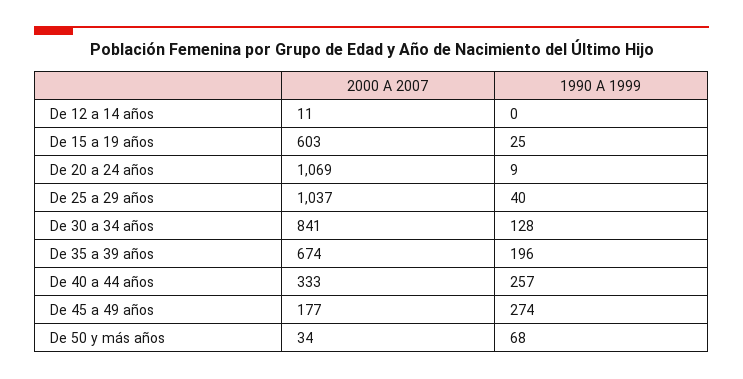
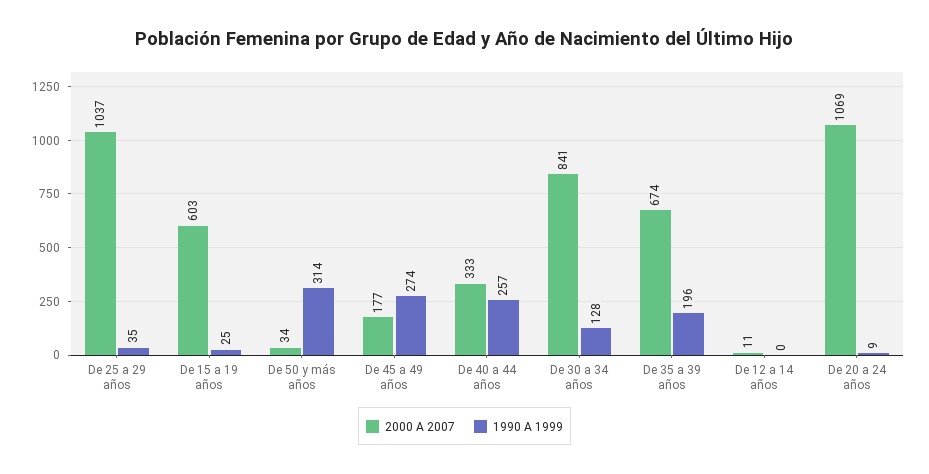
  {
    "2000 A 2007": {
      "De 12 a 14 años": 11,
      "De 15 a 19 años": 603,
      "De 20 a 24 años": 1069,
      "De 25 a 29 años": 1037,
      "De 30 a 34 años": 841,
      "De 35 a 39 años": 674,
      "De 40 a 44 años": 333,
      "De 45 a 49 años": 177,
      "De 50 y más años": 34
    },
    "1990 A 1999": {
      "De 12 a 14 años": 0,
      "De 15 a 19 años": 25,
      "De 20 a 24 años": 9,
-     "De 25 a 29 años": 40,
+     "De 25 a 29 años": 35,
      "De 30 a 34 años": 128,
      "De 35 a 39 años": 196,
      "De 40 a 44 años": 257,
      "De 45 a 49 años": 274,
-     "De 50 y más años": 68
+     "De 50 y más años": 314
    }
  }

